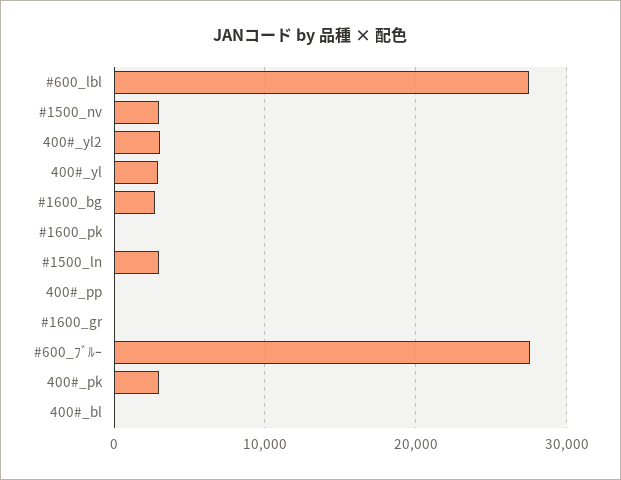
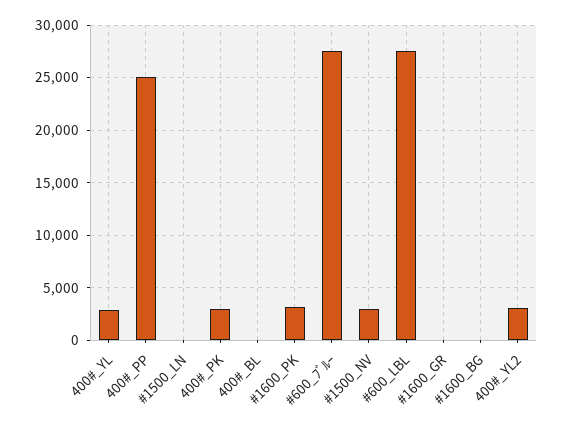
  {
    "#600_lbl": 28000,
    "#1500_nv": 3000,
    "400#_yl2": 3000,
    "400#_yl": 3000,
-   "#1600_bg": 3000,
+   "#1600_bg": 0,
-   "#1600_pk": 0,
+   "#1600_pk": 3000,
-   "#1500_ln": 3000,
+   "#1500_ln": 0,
-   "400#_pp": 0,
+   "400#_pp": 25000,
    "#1600_gr": 0,
    "#600_ﾌﾞﾙｰ": 28000,
    "400#_pk": 3000,
    "400#_bl": 0
  }

